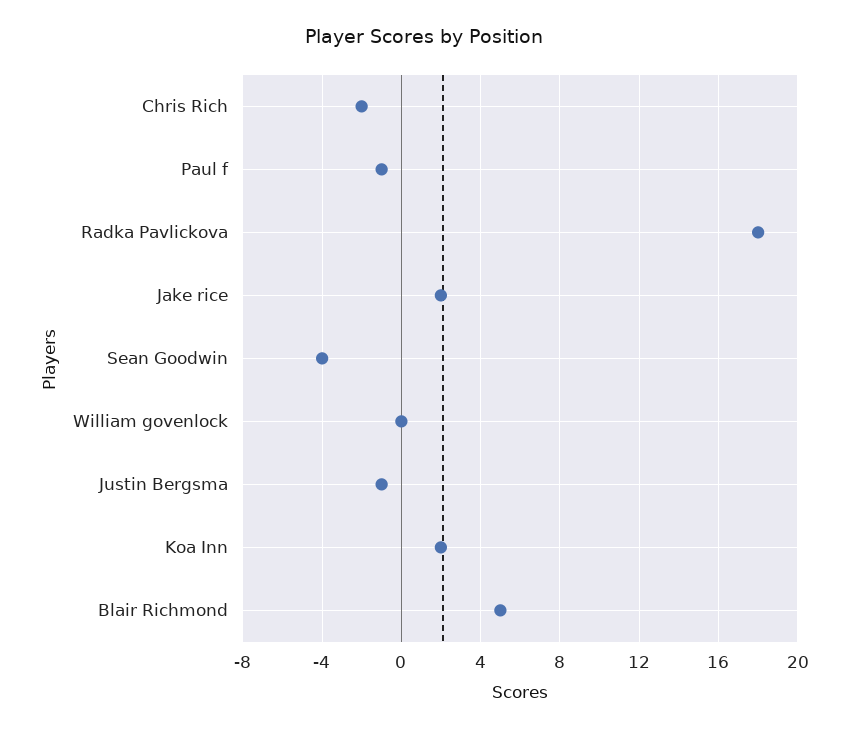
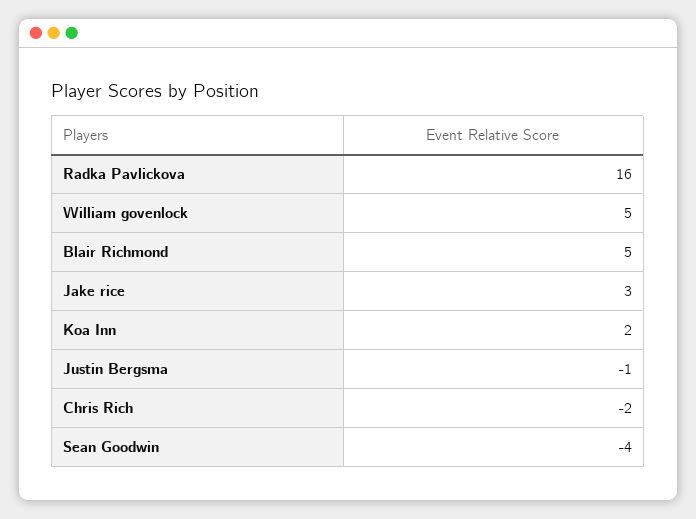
  {
    "Chris Rich": -2,
-   "Paul f": -1,
-   "Radka Pavlickova": 18,
+   "Radka Pavlickova": 16,
-   "Jake rice": 2,
+   "Jake rice": 3,
    "Sean Goodwin": -4,
-   "William govenlock": 0,
+   "William govenlock": 5,
    "Justin Bergsma": -1,
    "Koa Inn": 2,
    "Blair Richmond": 5
  }

